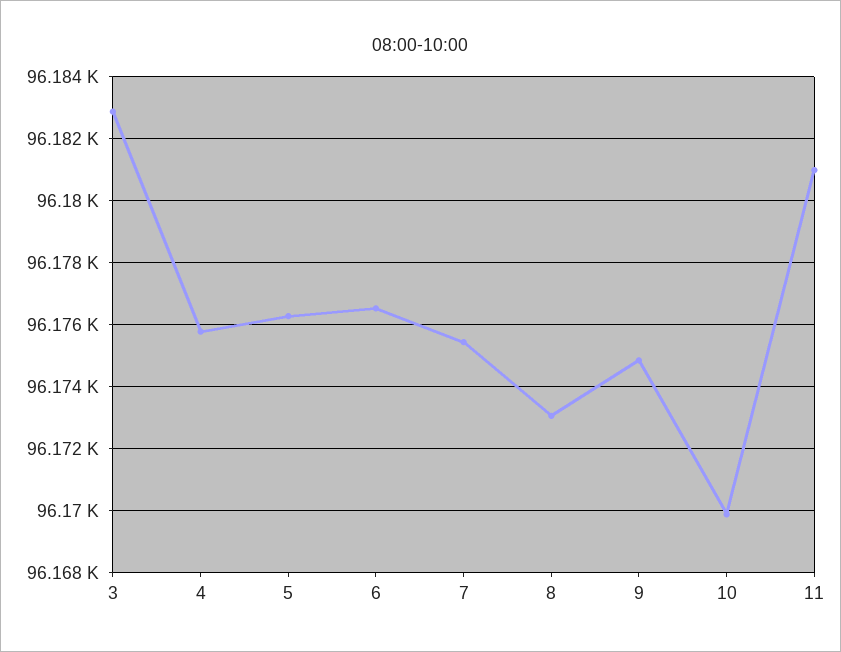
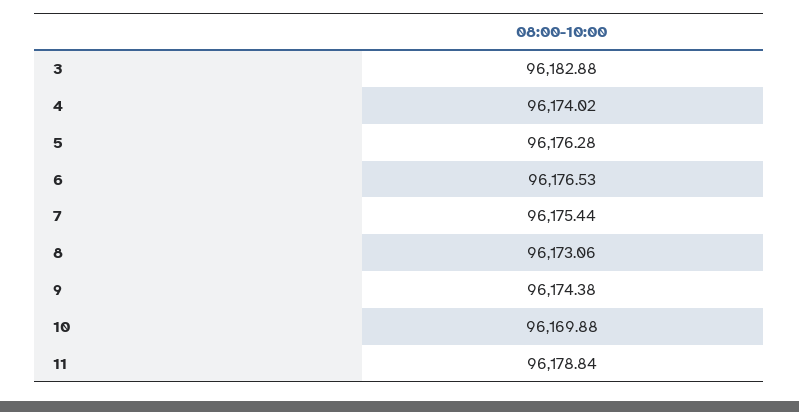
  {
    "3": 96182.88,
-   "4": 96175.8,
+   "4": 96174.02,
    "5": 96176.28,
    "6": 96176.53,
    "7": 96175.44,
    "8": 96173.06,
-   "9": 96174.8,
+   "9": 96174.38,
    "10": 96169.88,
-   "11": 96181
+   "11": 96178.84
  }

